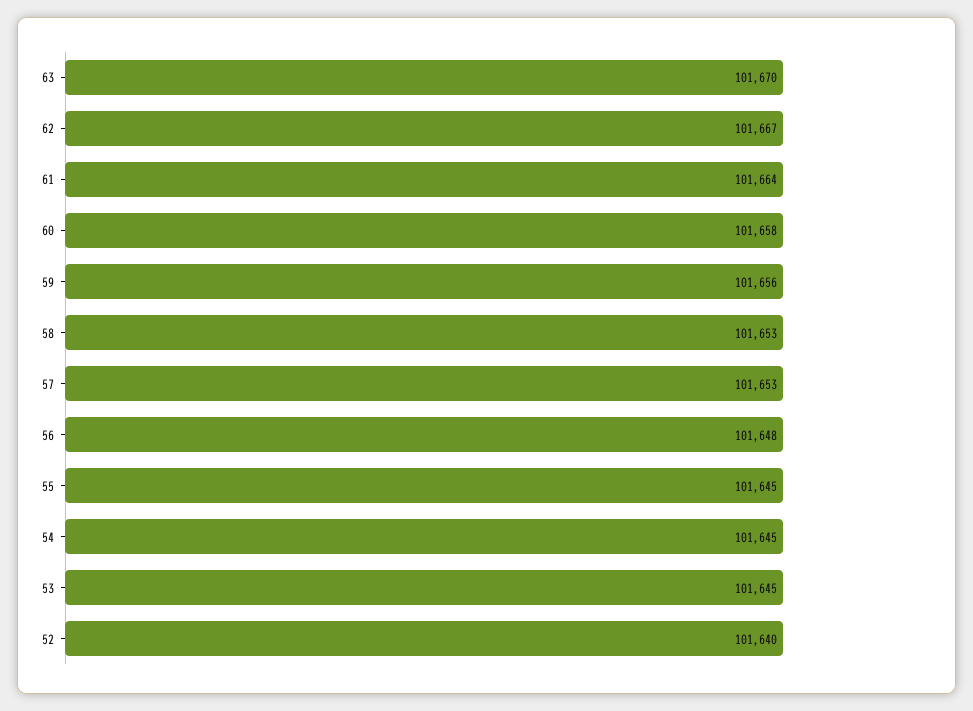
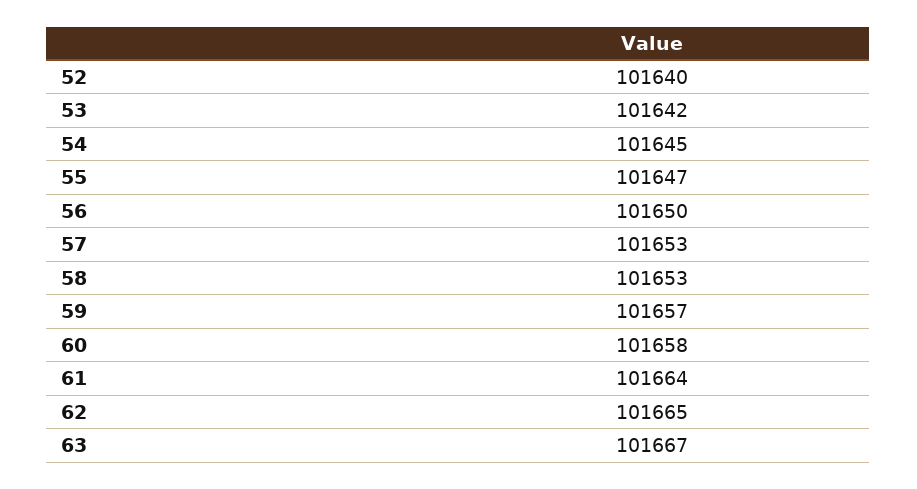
  {
-   "63": 101670,
+   "63": 101667,
-   "62": 101667,
+   "62": 101665,
    "61": 101664,
    "60": 101658,
-   "59": 101656,
+   "59": 101657,
    "58": 101653,
    "57": 101653,
-   "56": 101648,
+   "56": 101650,
-   "55": 101645,
+   "55": 101647,
    "54": 101645,
-   "53": 101645,
+   "53": 101642,
    "52": 101640
  }

